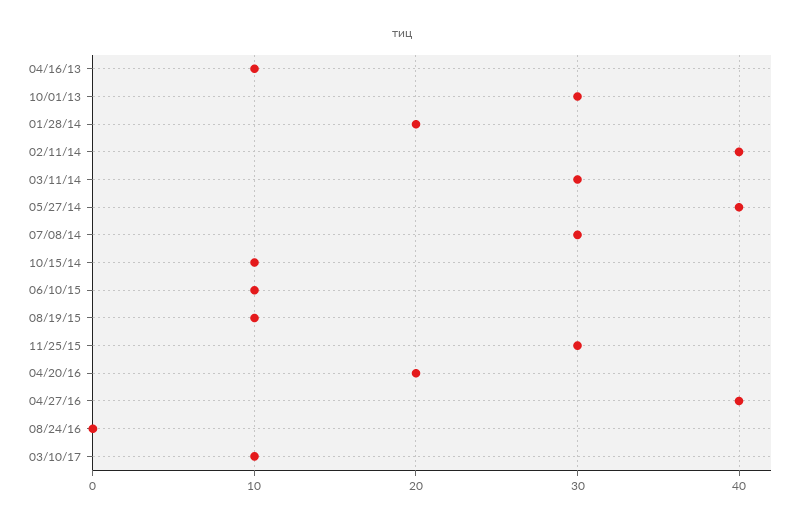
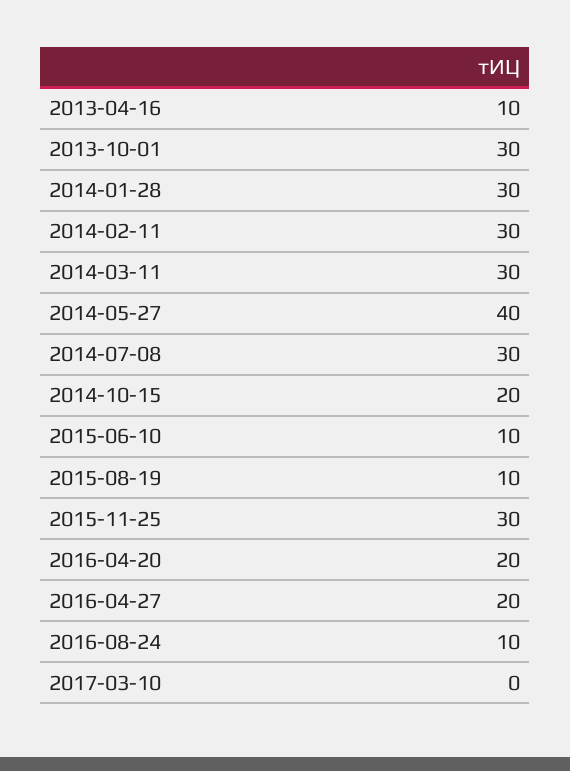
  {
    "04/16/13": 10,
    "10/01/13": 30,
-   "01/28/14": 20,
+   "01/28/14": 30,
-   "02/11/14": 40,
+   "02/11/14": 30,
    "03/11/14": 30,
    "05/27/14": 40,
    "07/08/14": 30,
-   "10/15/14": 10,
+   "10/15/14": 20,
    "06/10/15": 10,
    "08/19/15": 10,
    "11/25/15": 30,
    "04/20/16": 20,
-   "04/27/16": 40,
+   "04/27/16": 20,
-   "08/24/16": 0,
+   "08/24/16": 10,
-   "03/10/17": 10
+   "03/10/17": 0
  }

